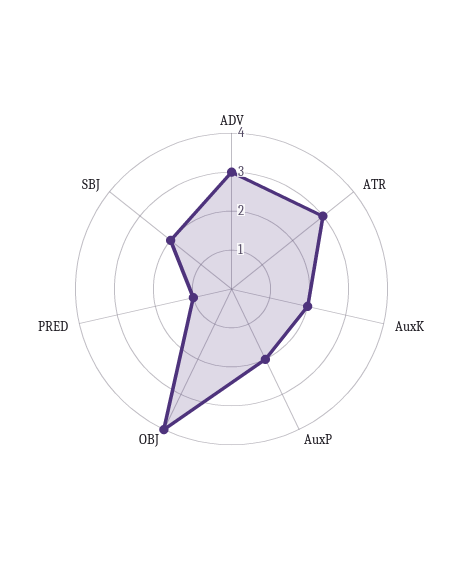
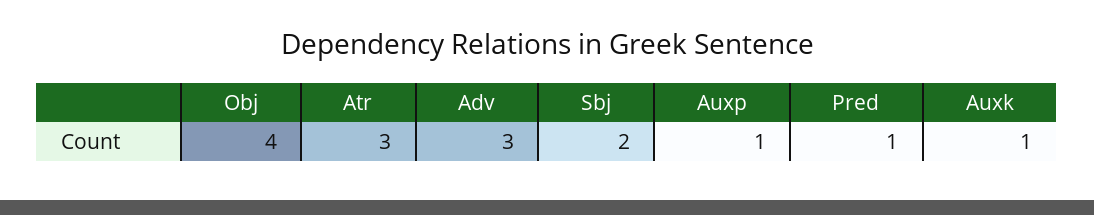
  {
    "ADV": 3,
    "ATR": 3,
-   "AuxK": 2,
+   "AuxK": 1,
-   "AuxP": 2,
+   "AuxP": 1,
    "OBJ": 4,
    "PRED": 1,
    "SBJ": 2
  }

